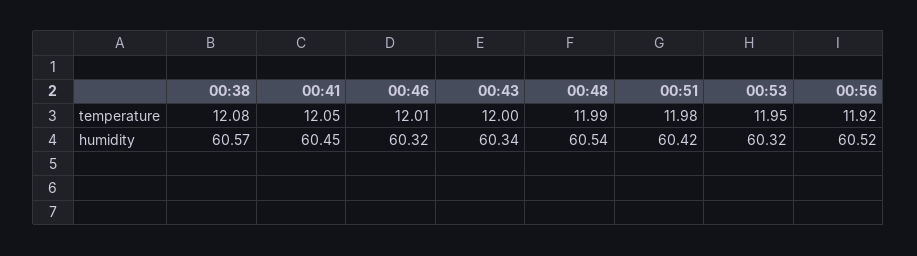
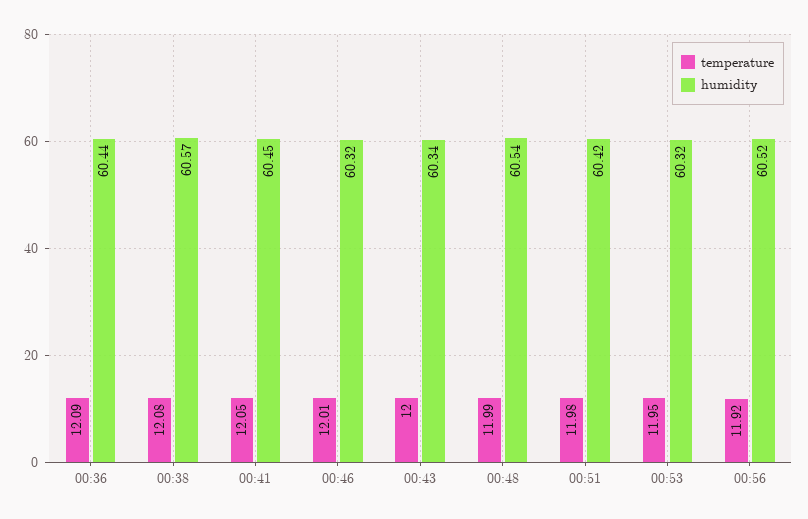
  {
    "temperature": {
      "00:38": 12.08,
      "00:41": 12.05,
      "00:46": 12.01,
      "00:43": 12,
      "00:48": 11.99,
      "00:51": 11.98,
      "00:53": 11.95,
-     "00:56": 11.92
+     "00:56": 11.92,
+     "00:36": 12.09
    },
    "humidity": {
      "00:38": 60.57,
      "00:41": 60.45,
      "00:46": 60.32,
      "00:43": 60.34,
      "00:48": 60.54,
      "00:51": 60.42,
      "00:53": 60.32,
-     "00:56": 60.52
+     "00:56": 60.52,
+     "00:36": 60.44
    }
  }

